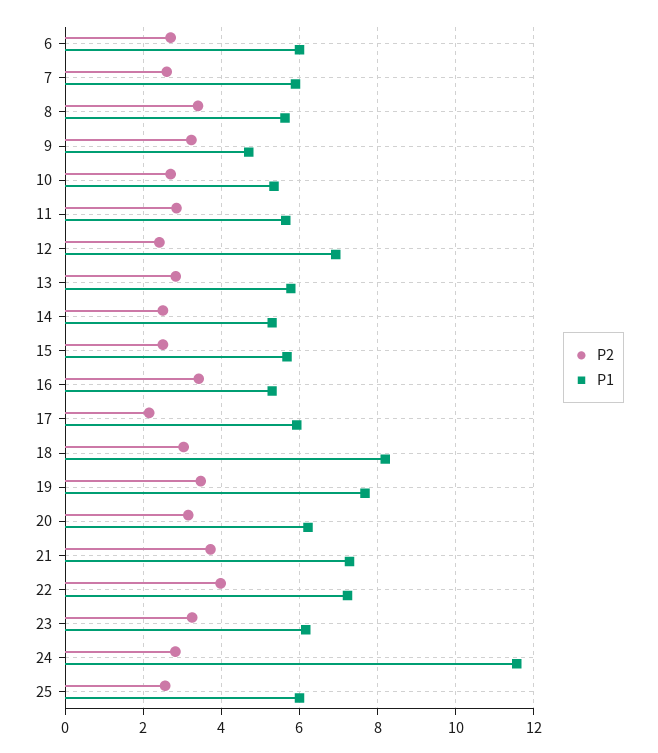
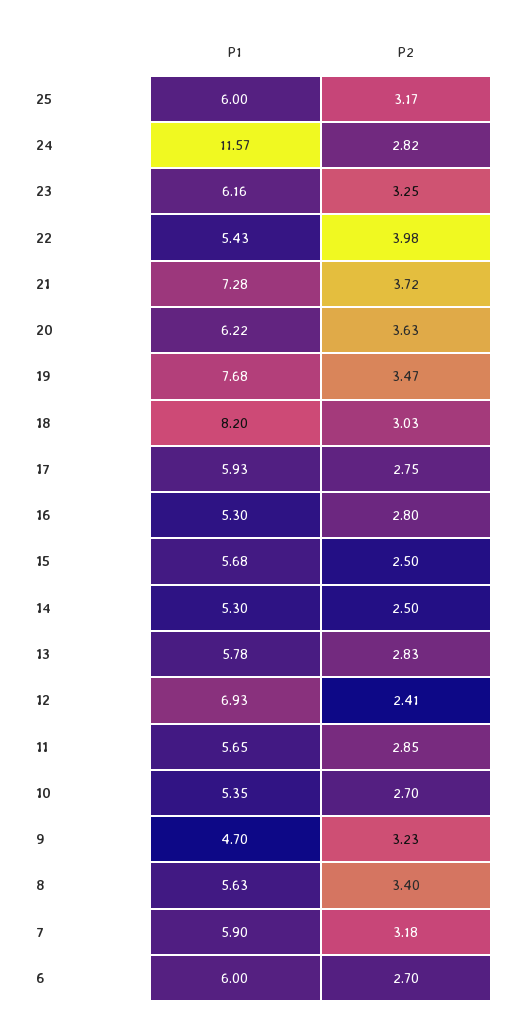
  {
    "P2": {
      "6": 2.7,
-     "7": 2.6,
+     "7": 3.18,
      "8": 3.4,
      "9": 3.23,
      "10": 2.7,
      "11": 2.85,
      "12": 2.41,
      "13": 2.83,
      "14": 2.5,
      "15": 2.5,
-     "16": 3.4,
+     "16": 2.8,
-     "17": 2.2,
+     "17": 2.75,
      "18": 3.03,
      "19": 3.47,
-     "20": 3.2,
+     "20": 3.63,
      "21": 3.72,
      "22": 3.98,
      "23": 3.25,
      "24": 2.82,
-     "25": 2.6
+     "25": 3.17
    },
    "P1": {
      "6": 6,
      "7": 5.9,
      "8": 5.63,
      "9": 4.7,
      "10": 5.35,
      "11": 5.65,
      "12": 6.93,
      "13": 5.78,
      "14": 5.3,
      "15": 5.68,
      "16": 5.3,
      "17": 5.93,
      "18": 8.2,
      "19": 7.68,
      "20": 6.22,
      "21": 7.28,
-     "22": 7.2,
+     "22": 5.43,
      "23": 6.16,
      "24": 11.57,
      "25": 6
    }
  }

